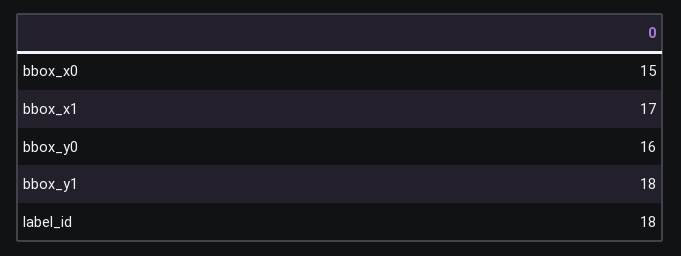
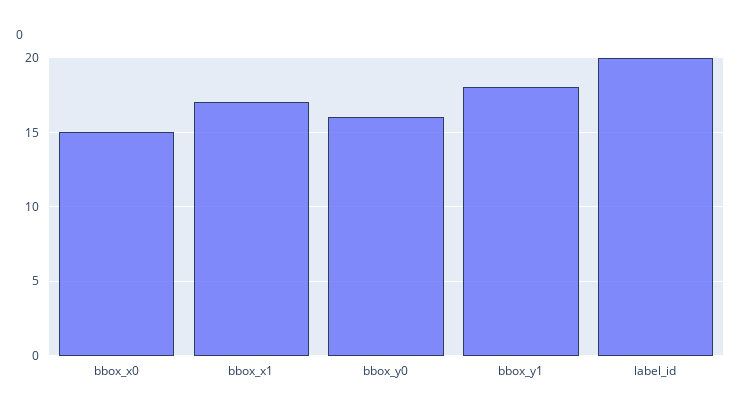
  {
    "bbox_x0": 15,
    "bbox_x1": 17,
    "bbox_y0": 16,
    "bbox_y1": 18,
-   "label_id": 18
+   "label_id": 20
  }

